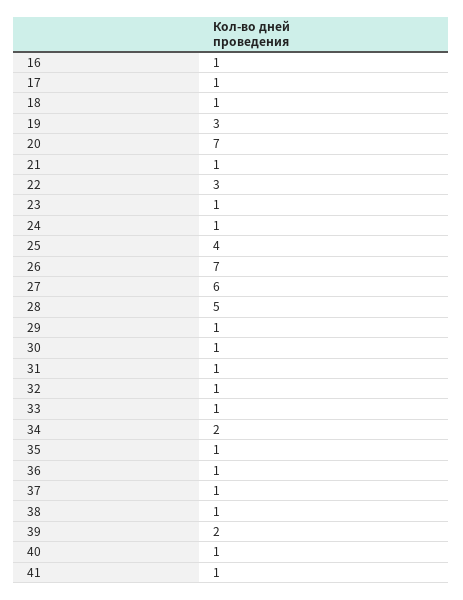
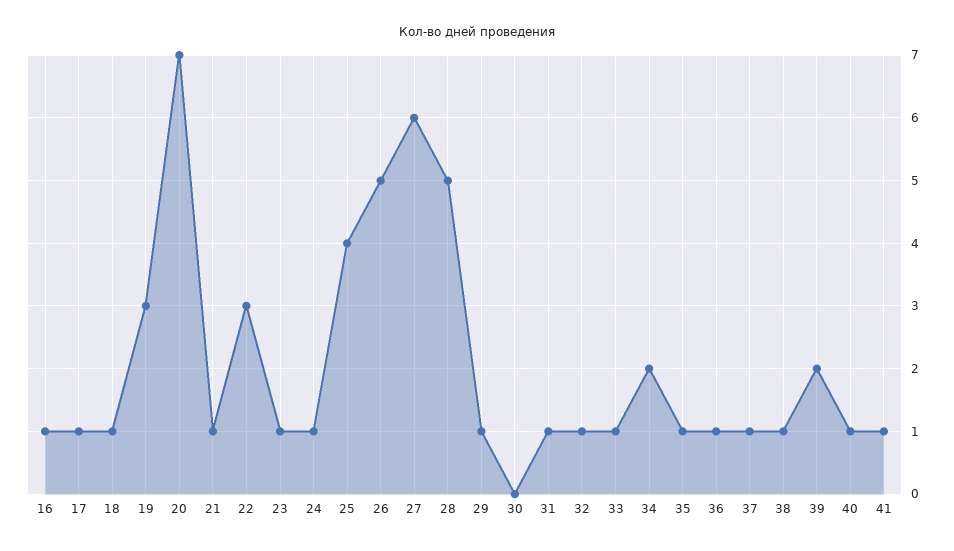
  {
    "16": 1,
    "17": 1,
    "18": 1,
    "19": 3,
    "20": 7,
    "21": 1,
    "22": 3,
    "23": 1,
    "24": 1,
    "25": 4,
-   "26": 7,
+   "26": 5,
    "27": 6,
    "28": 5,
    "29": 1,
-   "30": 1,
+   "30": 0,
    "31": 1,
    "32": 1,
    "33": 1,
    "34": 2,
    "35": 1,
    "36": 1,
    "37": 1,
    "38": 1,
    "39": 2,
    "40": 1,
    "41": 1
  }

